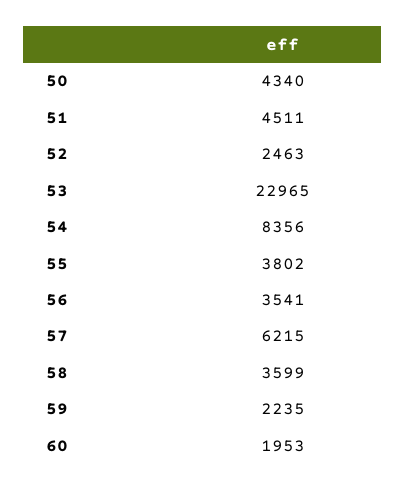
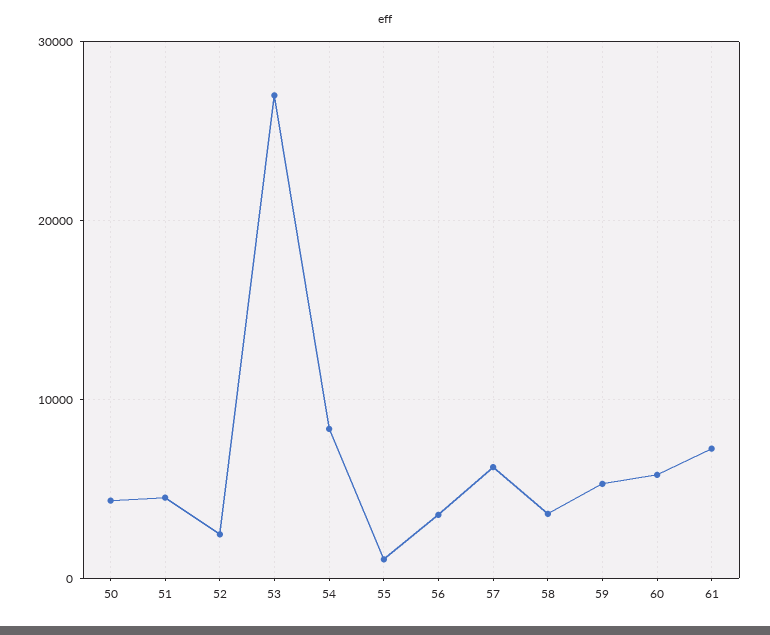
  {
    "50": 4340,
    "51": 4511,
    "52": 2463,
-   "53": 22965,
+   "53": 27000,
    "54": 8356,
-   "55": 3802,
+   "55": 1000,
    "56": 3541,
    "57": 6215,
    "58": 3599,
-   "59": 2235,
+   "59": 5000,
-   "60": 1953
+   "60": 6000,
+   "61": 7000
  }

